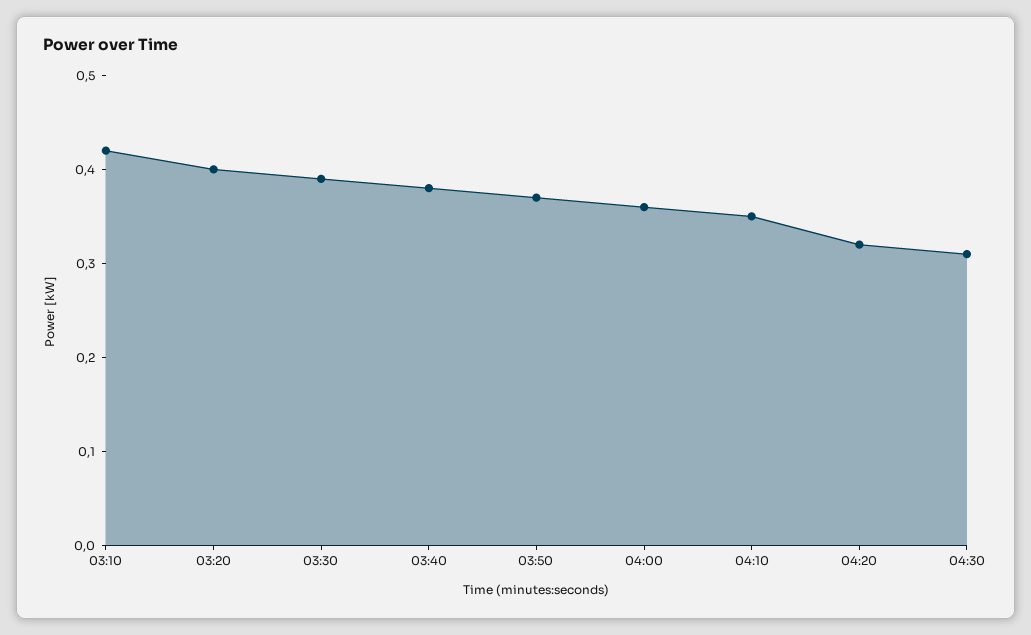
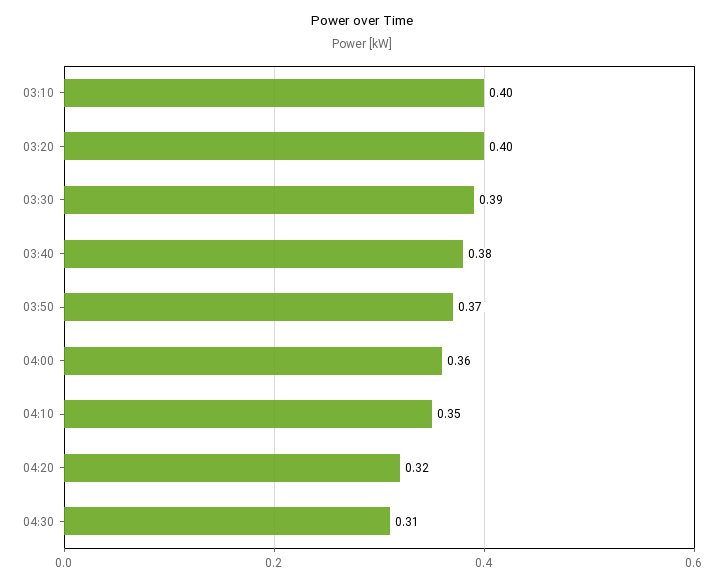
  {
-   "03:10": 0.42,
+   "03:10": 0.4,
    "03:20": 0.4,
    "03:30": 0.39,
    "03:40": 0.38,
    "03:50": 0.37,
    "04:00": 0.36,
    "04:10": 0.35,
    "04:20": 0.32,
    "04:30": 0.31
  }

